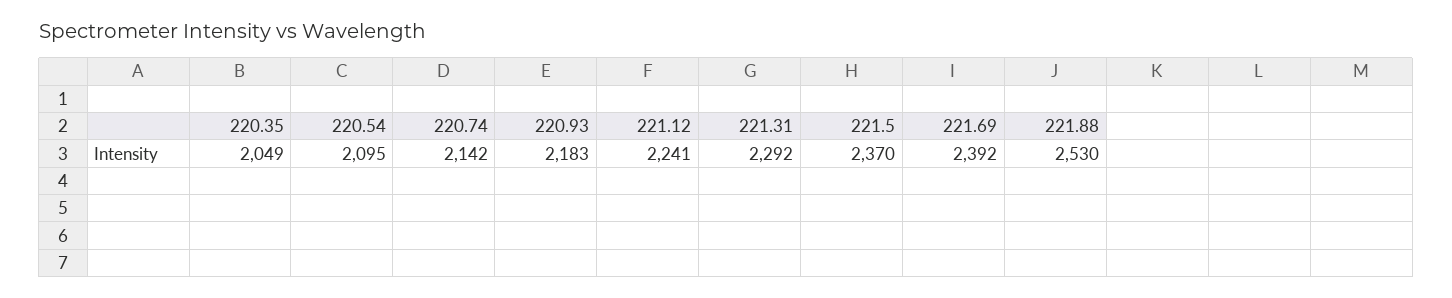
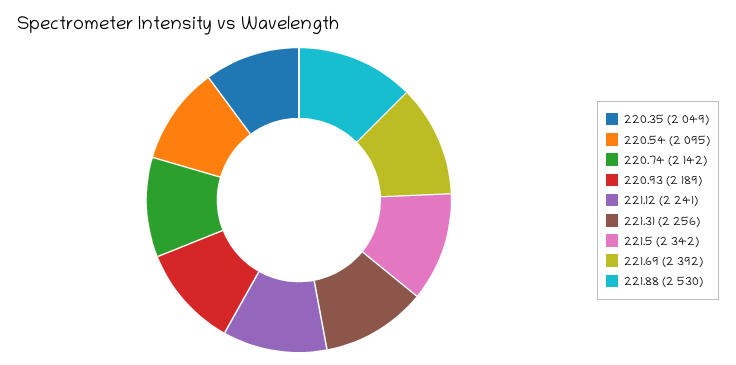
  {
    "220.35": 2049,
    "220.54": 2095,
    "220.74": 2142,
-   "220.93": 2183,
+   "220.93": 2189,
    "221.12": 2241,
-   "221.31": 2292,
+   "221.31": 2256,
-   "221.5": 2370,
+   "221.5": 2342,
    "221.69": 2392,
    "221.88": 2530
  }

